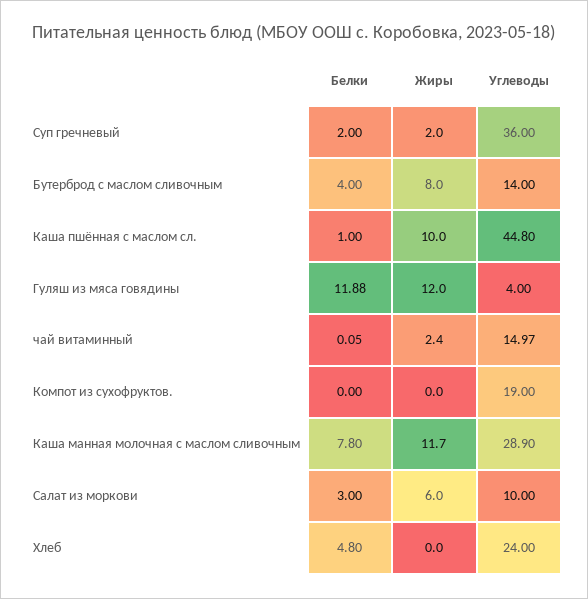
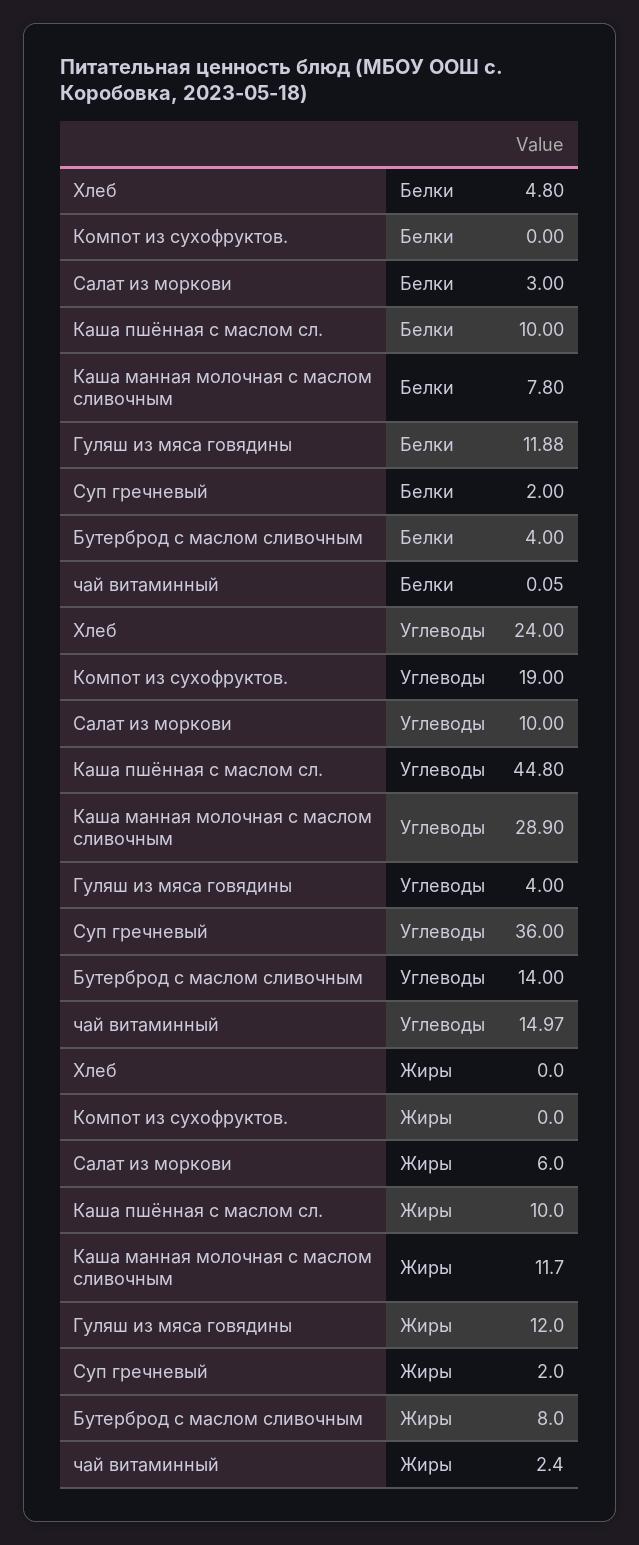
  {
    "Белки": {
      "Суп гречневый": 2,
      "Бутерброд с маслом сливочным": 4,
-     "Каша пшённая с маслом сл.": 1,
+     "Каша пшённая с маслом сл.": 10,
      "Гуляш из мяса говядины": 11.88,
      "чай витаминный": 0.05,
      "Компот из сухофруктов.": 0,
      "Каша манная молочная с маслом сливочным": 7.8,
      "Салат из моркови": 3,
      "Хлеб": 4.8
    },
    "Жиры": {
      "Суп гречневый": 2,
      "Бутерброд с маслом сливочным": 8,
      "Каша пшённая с маслом сл.": 10,
      "Гуляш из мяса говядины": 12,
      "чай витаминный": 2.4,
      "Компот из сухофруктов.": 0,
      "Каша манная молочная с маслом сливочным": 11.7,
      "Салат из моркови": 6,
      "Хлеб": 0
    },
    "Углеводы": {
      "Суп гречневый": 36,
      "Бутерброд с маслом сливочным": 14,
      "Каша пшённая с маслом сл.": 44.8,
      "Гуляш из мяса говядины": 4,
      "чай витаминный": 14.97,
      "Компот из сухофруктов.": 19,
      "Каша манная молочная с маслом сливочным": 28.9,
      "Салат из моркови": 10,
      "Хлеб": 24
    }
  }

